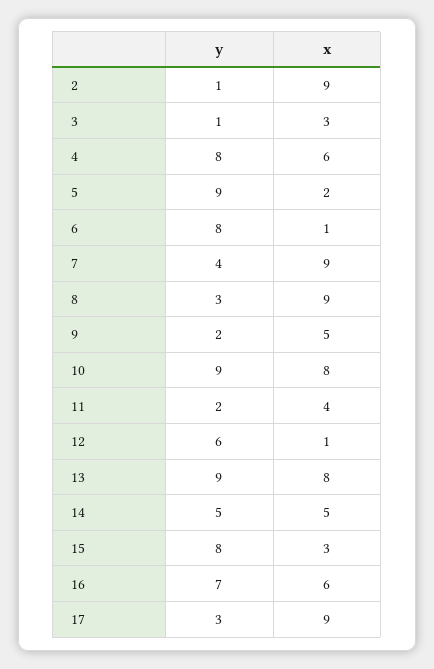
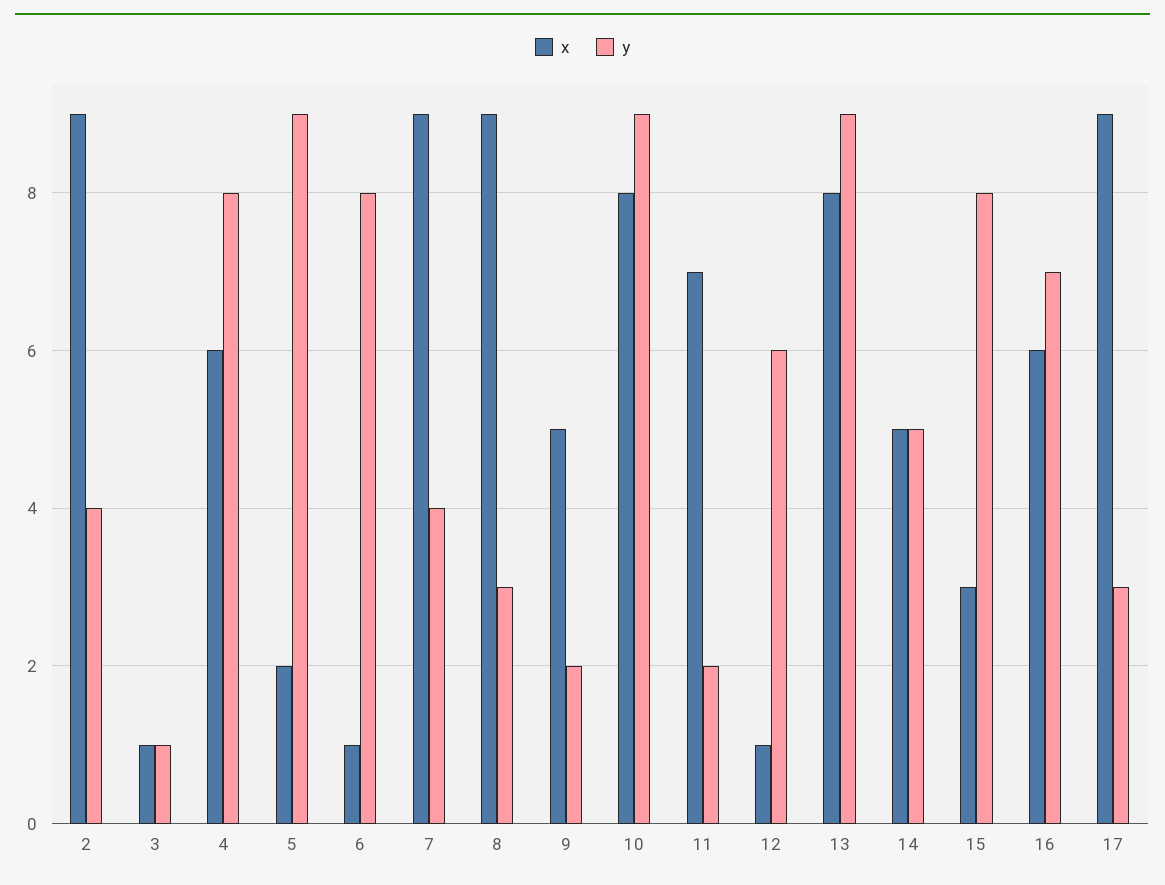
  {
    "y": {
-     "2": 1,
+     "2": 4,
      "3": 1,
      "4": 8,
      "5": 9,
      "6": 8,
      "7": 4,
      "8": 3,
      "9": 2,
      "10": 9,
      "11": 2,
      "12": 6,
      "13": 9,
      "14": 5,
      "15": 8,
      "16": 7,
      "17": 3
    },
    "x": {
      "2": 9,
-     "3": 3,
+     "3": 1,
      "4": 6,
      "5": 2,
      "6": 1,
      "7": 9,
      "8": 9,
      "9": 5,
      "10": 8,
-     "11": 4,
+     "11": 7,
      "12": 1,
      "13": 8,
      "14": 5,
      "15": 3,
      "16": 6,
      "17": 9
    }
  }

